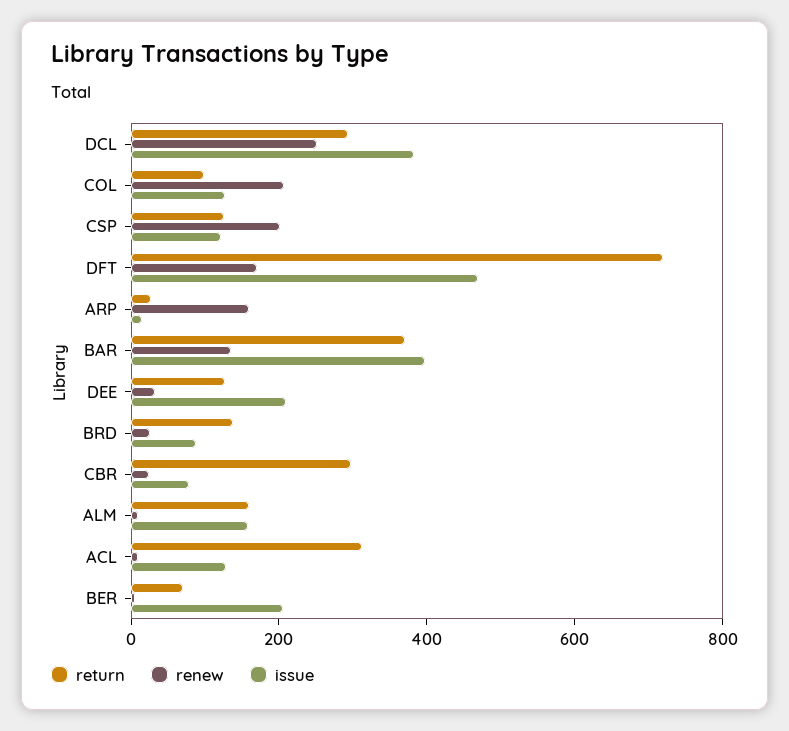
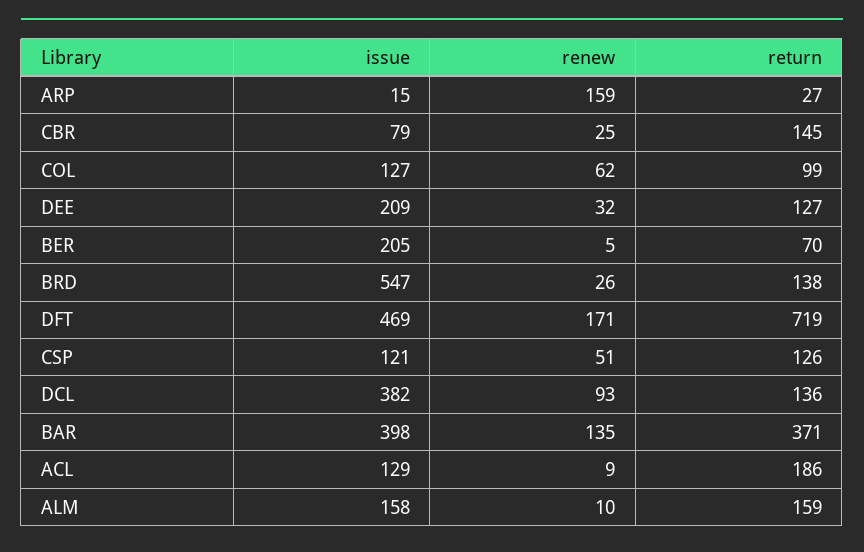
  {
    "return": {
-     "DCL": 300,
+     "DCL": 136,
      "COL": 99,
      "CSP": 126,
      "DFT": 719,
      "ARP": 27,
      "BAR": 371,
      "DEE": 127,
      "BRD": 138,
-     "CBR": 300,
+     "CBR": 145,
      "ALM": 159,
-     "ACL": 300,
+     "ACL": 186,
      "BER": 70
    },
    "renew": {
-     "DCL": 250,
+     "DCL": 93,
-     "COL": 200,
+     "COL": 62,
-     "CSP": 200,
+     "CSP": 51,
      "DFT": 171,
      "ARP": 159,
      "BAR": 135,
      "DEE": 32,
      "BRD": 26,
      "CBR": 25,
      "ALM": 10,
      "ACL": 9,
      "BER": 5
    },
    "issue": {
      "DCL": 382,
      "COL": 127,
      "CSP": 121,
      "DFT": 469,
      "ARP": 15,
      "BAR": 398,
      "DEE": 209,
-     "BRD": 100,
+     "BRD": 547,
      "CBR": 79,
      "ALM": 158,
      "ACL": 129,
      "BER": 205
    }
  }

